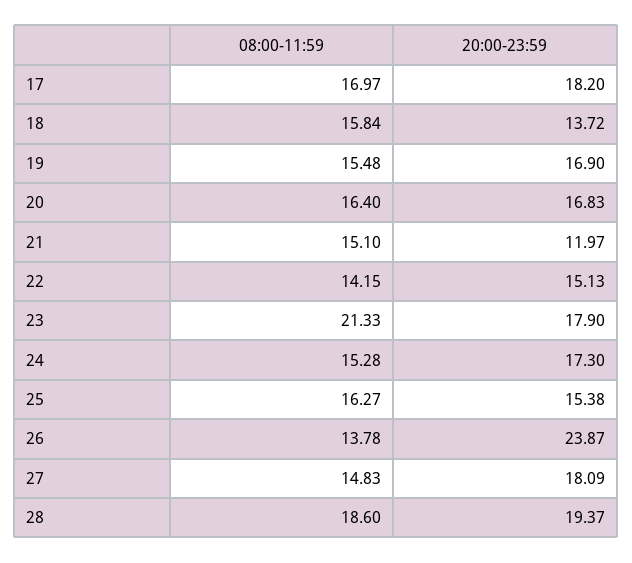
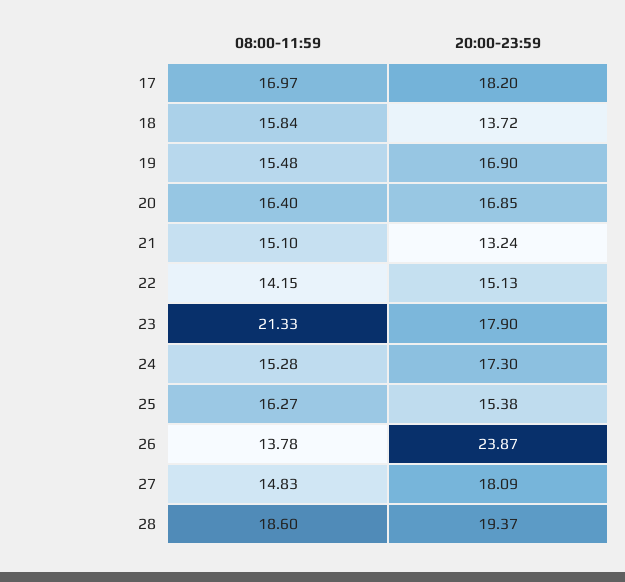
  {
    "08:00-11:59": {
      "17": 16.97,
      "18": 15.84,
      "19": 15.48,
      "20": 16.4,
      "21": 15.1,
      "22": 14.15,
      "23": 21.33,
      "24": 15.28,
      "25": 16.27,
      "26": 13.78,
      "27": 14.83,
      "28": 18.6
    },
    "20:00-23:59": {
      "17": 18.2,
      "18": 13.72,
      "19": 16.9,
-     "20": 16.83,
+     "20": 16.85,
-     "21": 11.97,
+     "21": 13.24,
      "22": 15.13,
      "23": 17.9,
      "24": 17.3,
      "25": 15.38,
      "26": 23.87,
      "27": 18.09,
      "28": 19.37
    }
  }

